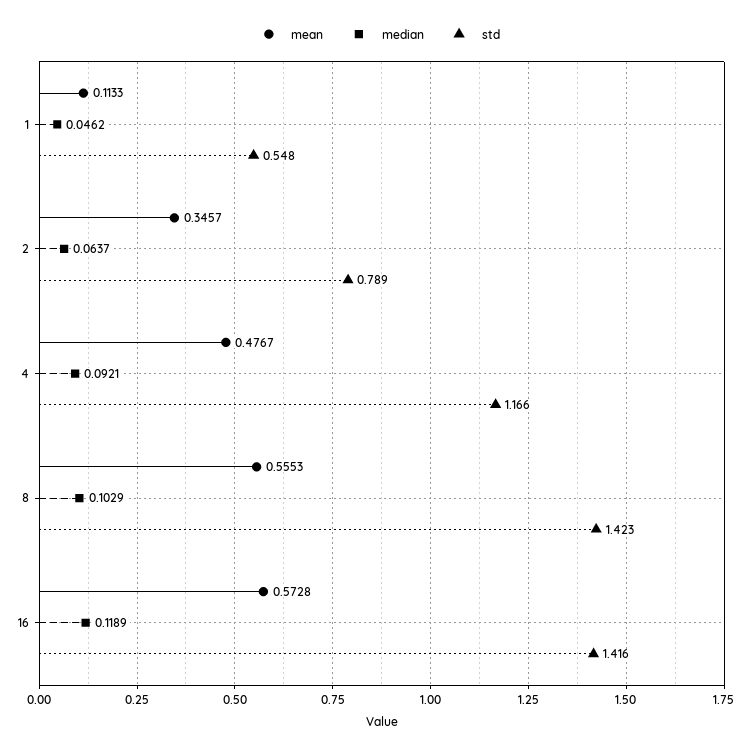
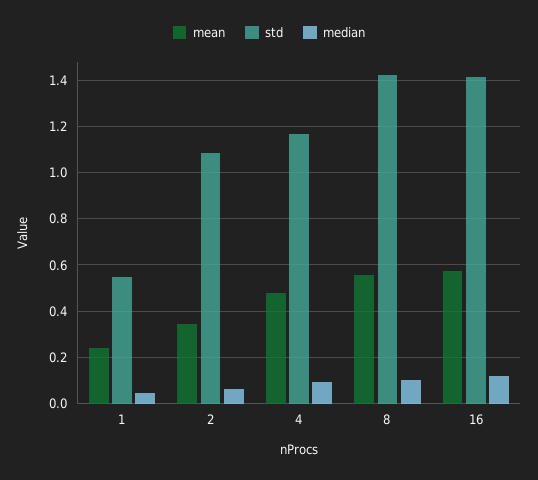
  {
    "mean": {
-     "1": 0.1133,
+     "1": 0.25,
      "2": 0.3457,
      "4": 0.4767,
      "8": 0.5553,
      "16": 0.5728
    },
    "median": {
      "1": 0.0462,
      "2": 0.0637,
      "4": 0.0921,
      "8": 0.1029,
      "16": 0.1189
    },
    "std": {
      "1": 0.548,
-     "2": 0.789,
+     "2": 1.1,
      "4": 1.166,
      "8": 1.423,
      "16": 1.416
    }
  }

